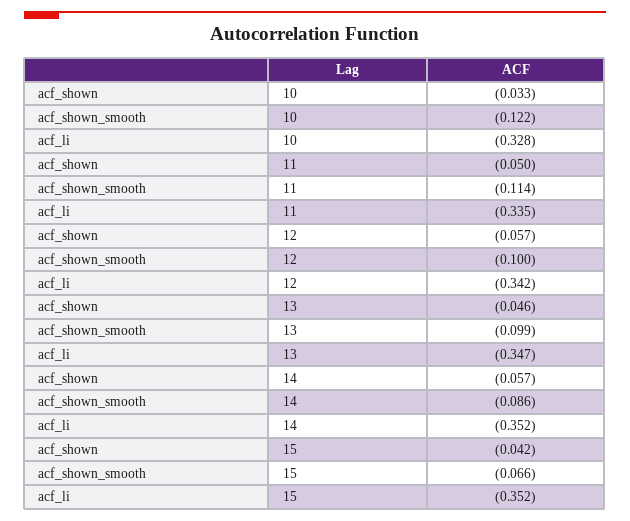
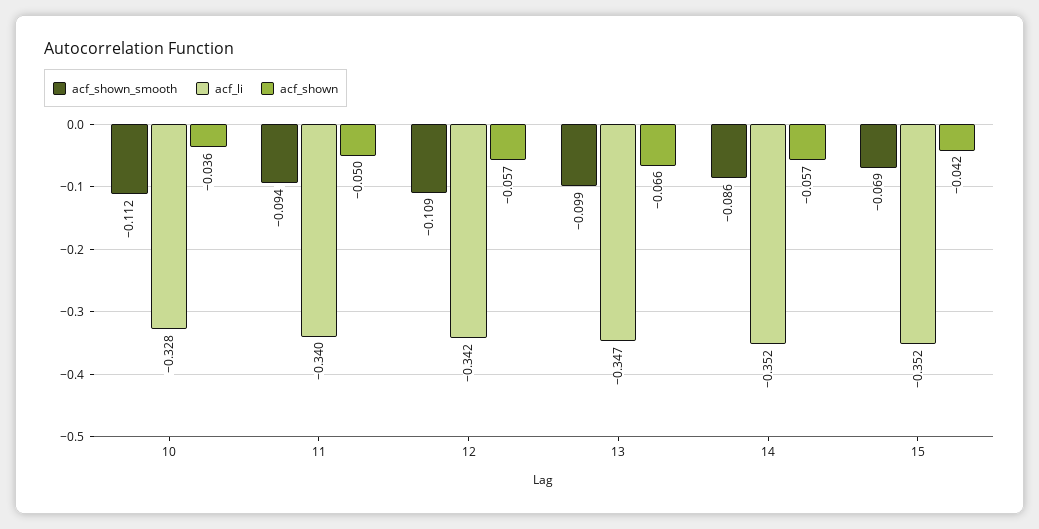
  {
    "acf_shown": {
-     "10": -0.033,
+     "10": -0.036,
      "11": -0.05,
      "12": -0.057,
-     "13": -0.046,
+     "13": -0.066,
      "14": -0.057,
      "15": -0.042
    },
    "acf_shown_smooth": {
-     "10": -0.122,
+     "10": -0.112,
-     "11": -0.114,
+     "11": -0.094,
-     "12": -0.1,
+     "12": -0.109,
      "13": -0.099,
      "14": -0.086,
-     "15": -0.066
+     "15": -0.069
    },
    "acf_li": {
      "10": -0.328,
-     "11": -0.335,
+     "11": -0.34,
      "12": -0.342,
      "13": -0.347,
      "14": -0.352,
      "15": -0.352
    }
  }

